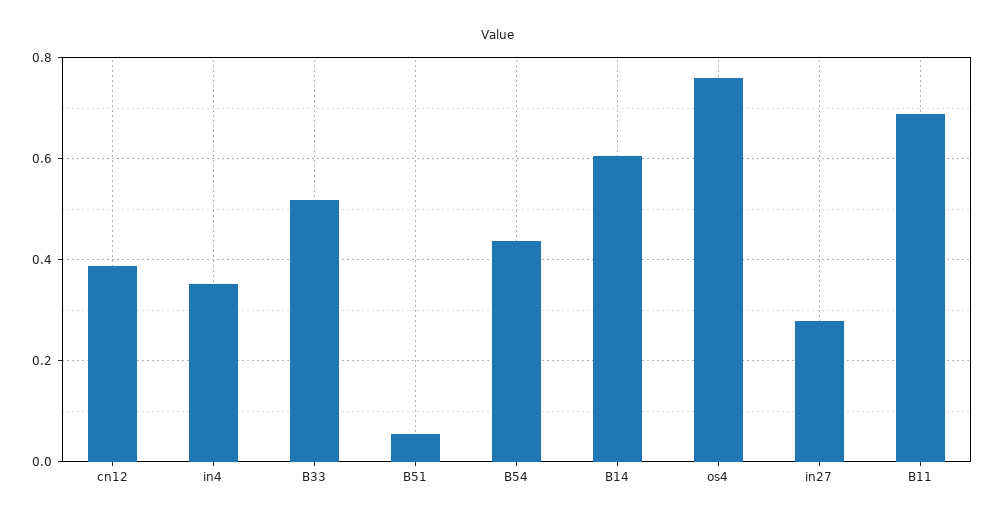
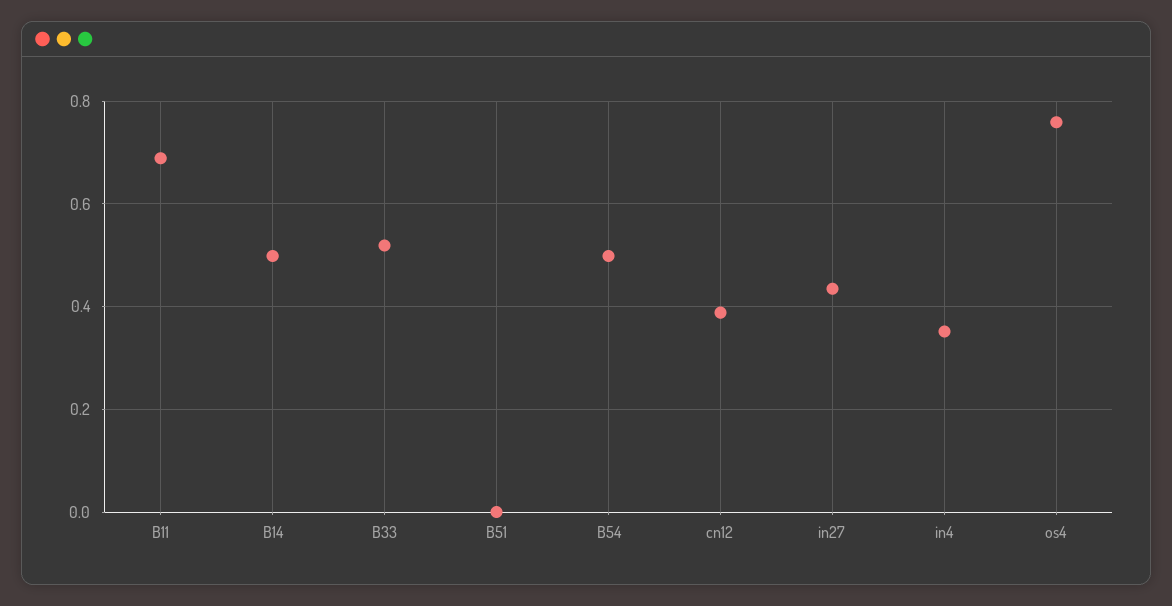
  {
    "cn12": 0.38,
    "in4": 0.36,
    "B33": 0.52,
-   "B51": 0.06,
+   "B51": 0,
-   "B54": 0.44,
+   "B54": 0.5,
-   "B14": 0.6,
+   "B14": 0.5,
    "os4": 0.76,
-   "in27": 0.28,
+   "in27": 0.44,
    "B11": 0.68
  }

